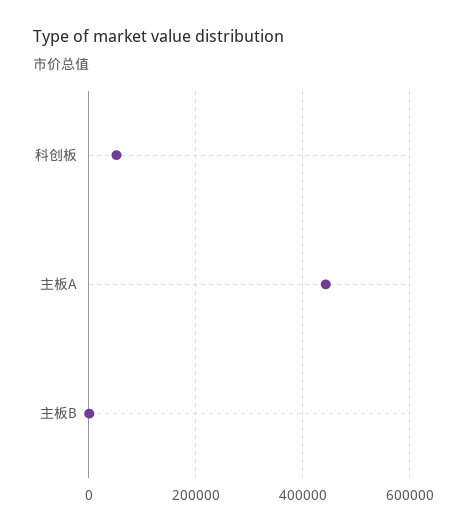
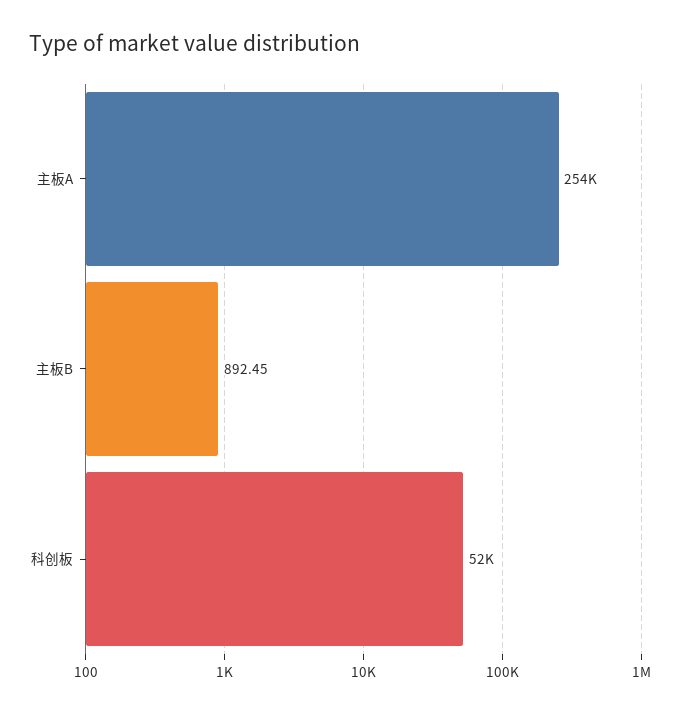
  {
    "科创板": 52000,
-   "主板A": 440000,
+   "主板A": 254000,
    "主板B": 892.45
  }

